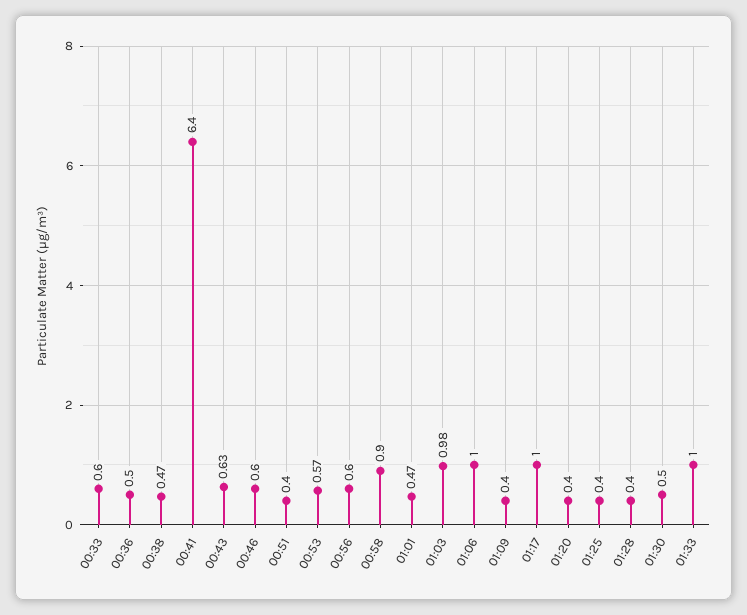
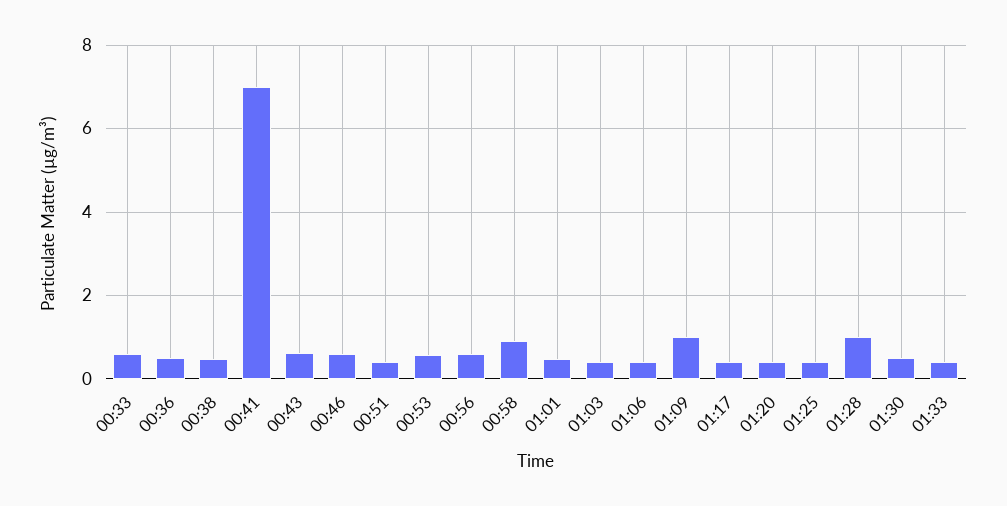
  {
    "00:33": 0.6,
    "00:36": 0.5,
    "00:38": 0.47,
-   "00:41": 6.4,
+   "00:41": 7,
    "00:43": 0.63,
    "00:46": 0.6,
    "00:51": 0.4,
    "00:53": 0.57,
    "00:56": 0.6,
    "00:58": 0.9,
    "01:01": 0.47,
-   "01:03": 0.98,
+   "01:03": 0.4,
-   "01:06": 1,
+   "01:06": 0.4,
-   "01:09": 0.4,
+   "01:09": 1,
-   "01:17": 1,
+   "01:17": 0.4,
    "01:20": 0.4,
    "01:25": 0.4,
-   "01:28": 0.4,
+   "01:28": 1,
    "01:30": 0.5,
-   "01:33": 1
+   "01:33": 0.4
  }

